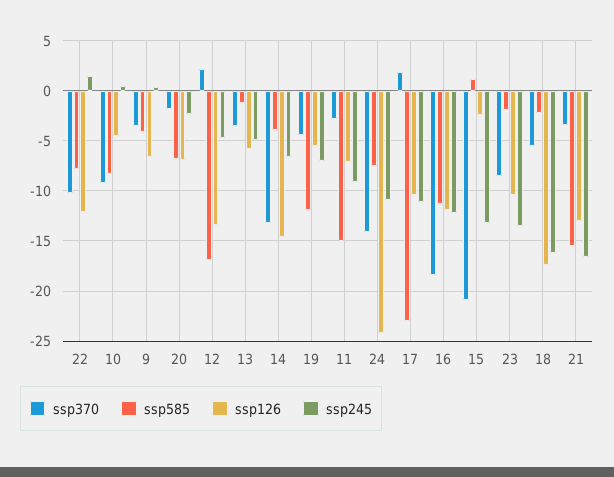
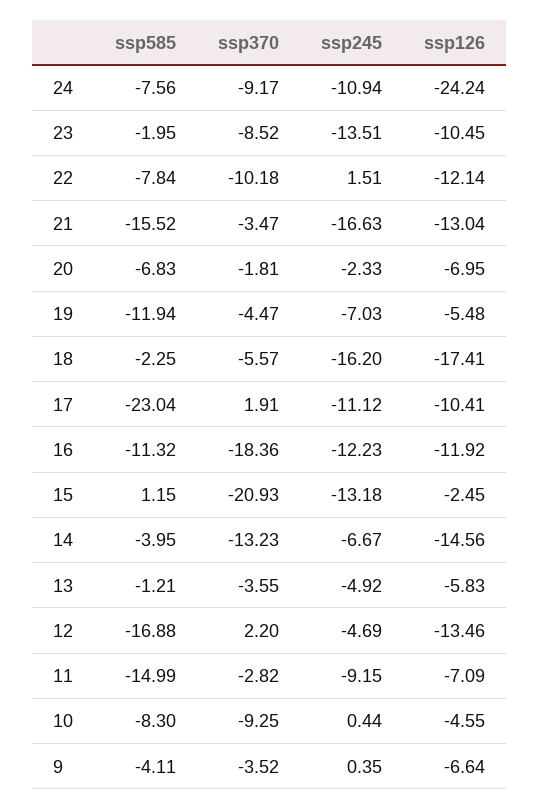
  {
    "ssp370": {
      "22": -10.18,
      "10": -9.25,
      "9": -3.52,
      "20": -1.81,
      "12": 2.2,
      "13": -3.55,
      "14": -13.23,
      "19": -4.47,
      "11": -2.82,
-     "24": -14,
+     "24": -9.17,
      "17": 1.91,
      "16": -18.36,
      "15": -20.93,
      "23": -8.52,
      "18": -5.57,
      "21": -3.47
    },
    "ssp585": {
      "22": -7.84,
      "10": -8.3,
      "9": -4.11,
      "20": -6.83,
      "12": -16.88,
      "13": -1.21,
      "14": -3.95,
      "19": -11.94,
      "11": -14.99,
      "24": -7.56,
      "17": -23.04,
      "16": -11.32,
      "15": 1.15,
      "23": -1.95,
      "18": -2.25,
      "21": -15.52
    },
    "ssp126": {
      "22": -12.14,
      "10": -4.55,
      "9": -6.64,
      "20": -6.95,
      "12": -13.46,
      "13": -5.83,
      "14": -14.56,
      "19": -5.48,
      "11": -7.09,
      "24": -24.24,
      "17": -10.41,
      "16": -11.92,
      "15": -2.45,
      "23": -10.45,
      "18": -17.41,
      "21": -13.04
    },
    "ssp245": {
      "22": 1.51,
      "10": 0.44,
      "9": 0.35,
      "20": -2.33,
      "12": -4.69,
      "13": -4.92,
      "14": -6.67,
      "19": -7.03,
      "11": -9.15,
      "24": -10.94,
      "17": -11.12,
      "16": -12.23,
      "15": -13.18,
      "23": -13.51,
      "18": -16.2,
      "21": -16.63
    }
  }

